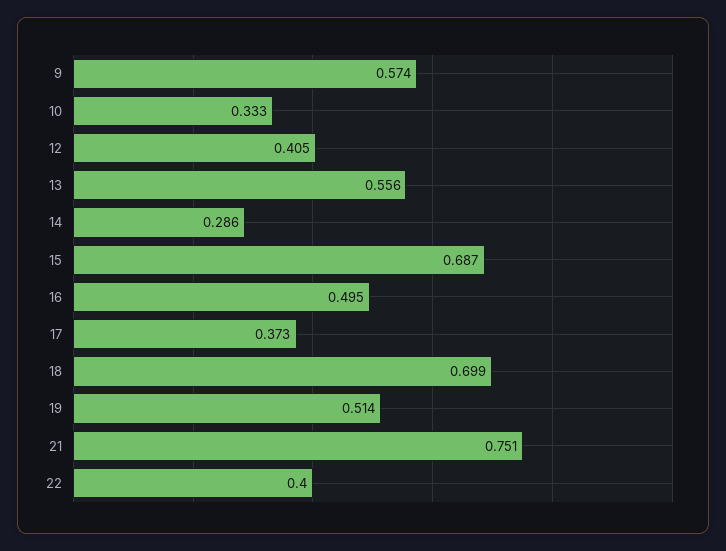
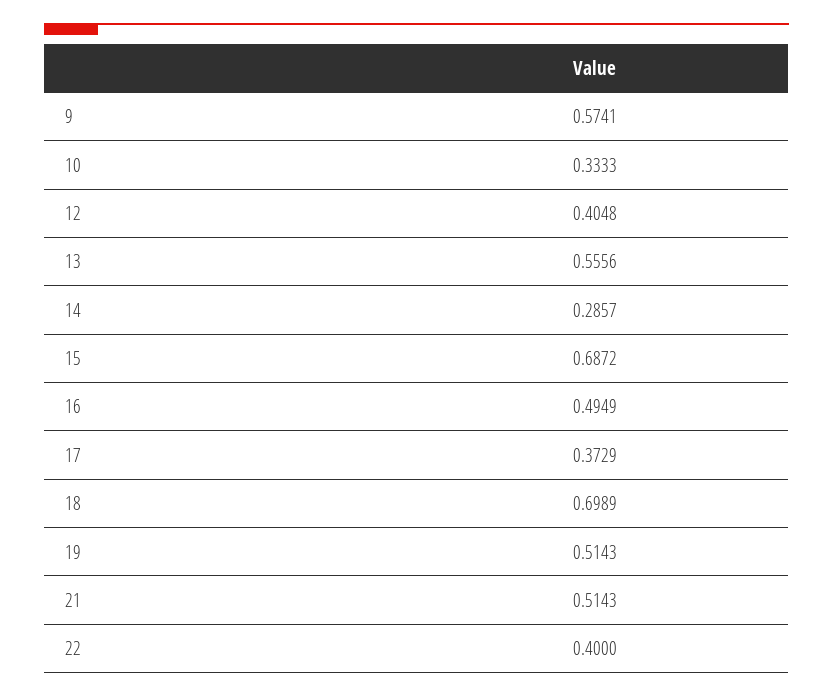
  {
    "9": 0.5741,
    "10": 0.3333,
    "12": 0.4048,
    "13": 0.5556,
    "14": 0.2857,
    "15": 0.6872,
    "16": 0.4949,
    "17": 0.3729,
    "18": 0.6989,
    "19": 0.5143,
-   "21": 0.751,
+   "21": 0.5143,
    "22": 0.4
  }

